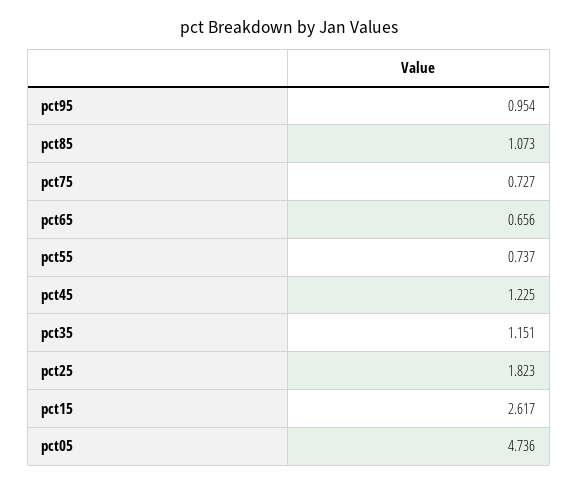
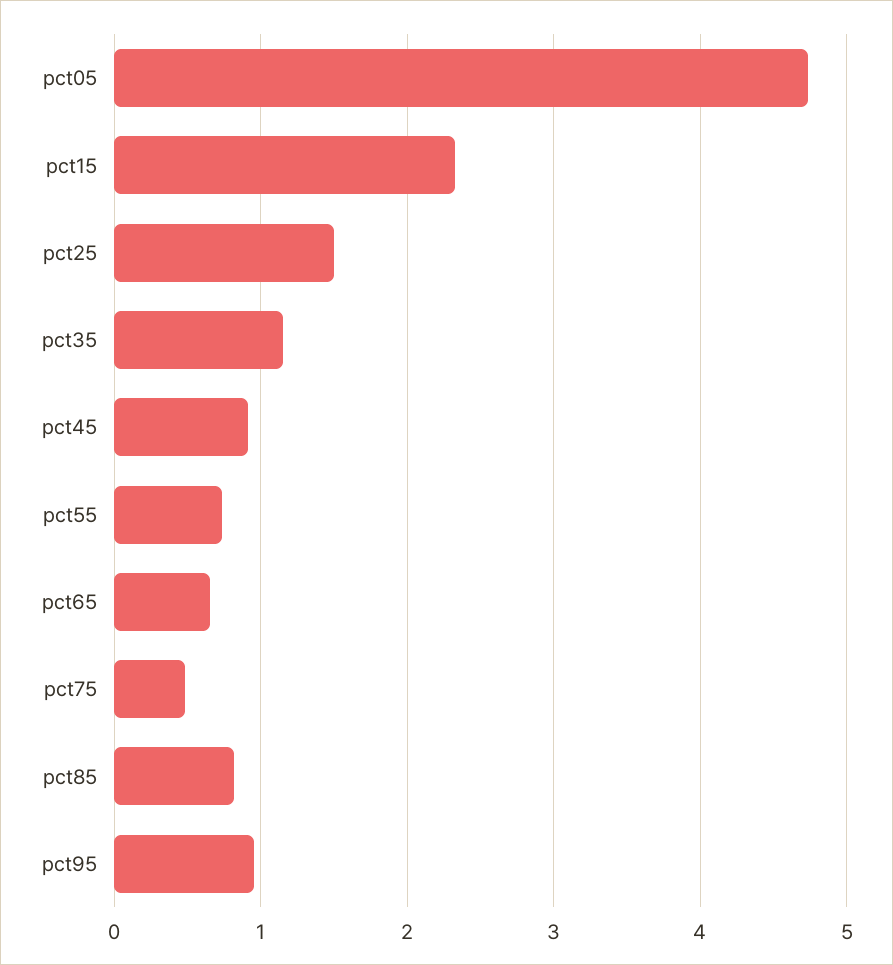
  {
    "pct95": 0.954,
-   "pct85": 1.073,
+   "pct85": 0.8,
-   "pct75": 0.727,
+   "pct75": 0.5,
    "pct65": 0.656,
    "pct55": 0.737,
-   "pct45": 1.225,
+   "pct45": 0.9,
    "pct35": 1.151,
-   "pct25": 1.823,
+   "pct25": 1.5,
-   "pct15": 2.617,
+   "pct15": 2.3,
    "pct05": 4.736
  }

